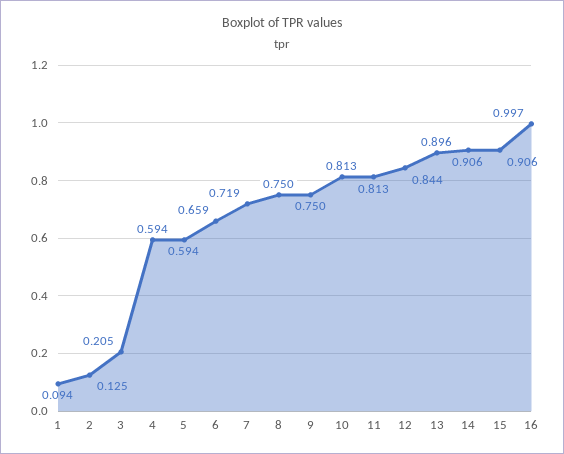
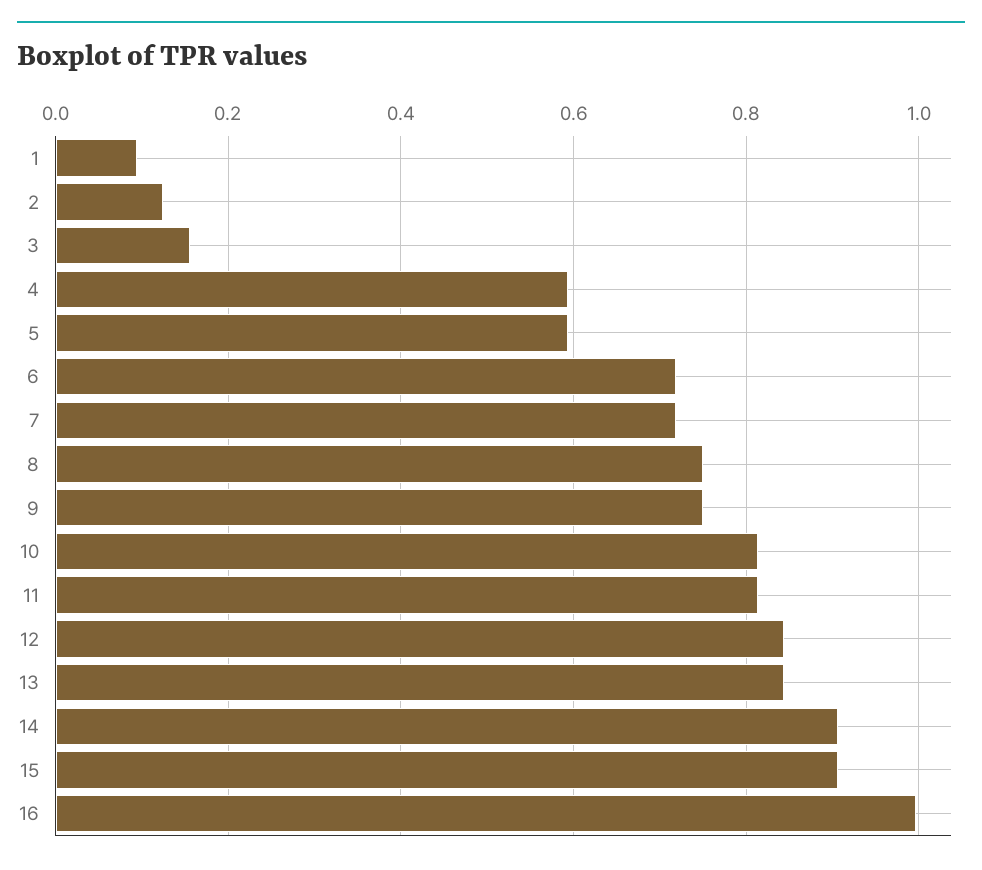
  {
    "1": 0.094,
    "2": 0.125,
-   "3": 0.205,
+   "3": 0.16,
    "4": 0.594,
    "5": 0.594,
-   "6": 0.659,
+   "6": 0.72,
    "7": 0.719,
    "8": 0.75,
    "9": 0.75,
    "10": 0.813,
    "11": 0.813,
    "12": 0.844,
-   "13": 0.896,
+   "13": 0.84,
    "14": 0.906,
    "15": 0.906,
    "16": 0.997
  }

